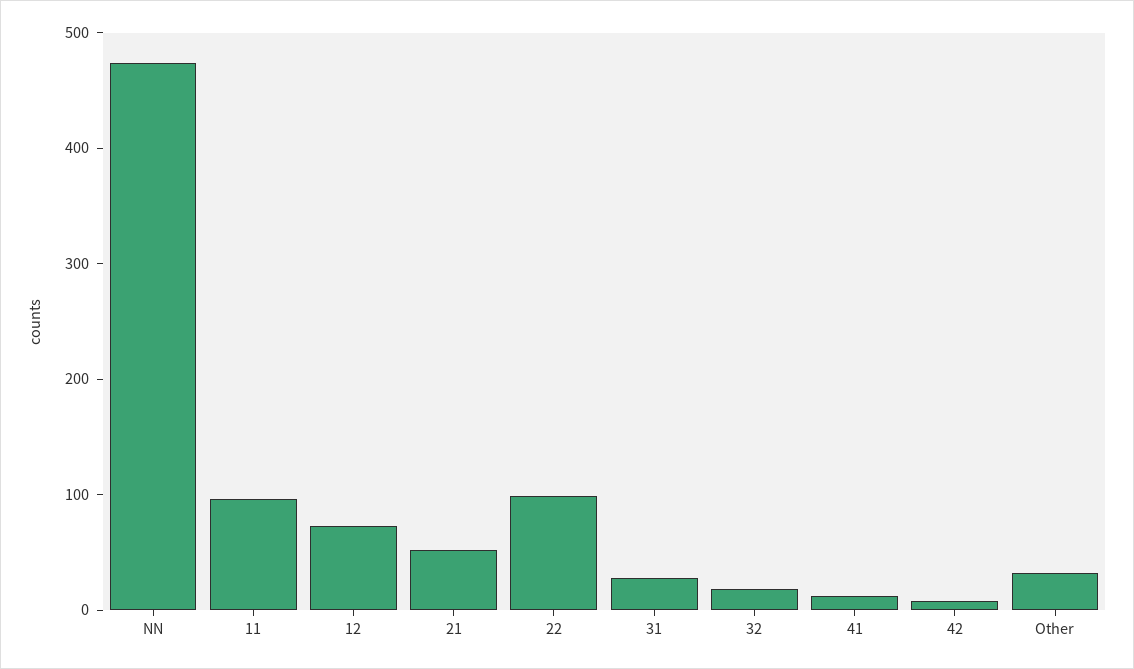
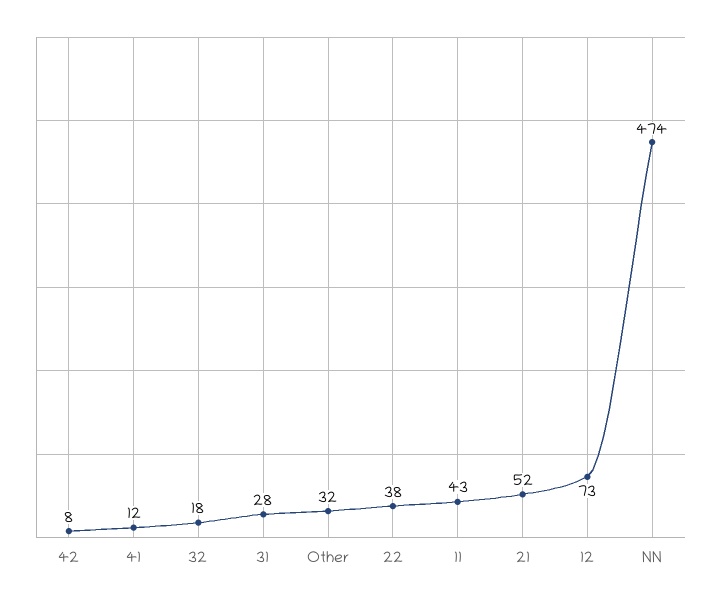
  {
    "NN": 474,
-   "11": 100,
+   "11": 43,
    "12": 73,
    "21": 52,
-   "22": 100,
+   "22": 38,
    "31": 28,
    "32": 18,
    "41": 12,
    "42": 8,
    "Other": 32
  }

